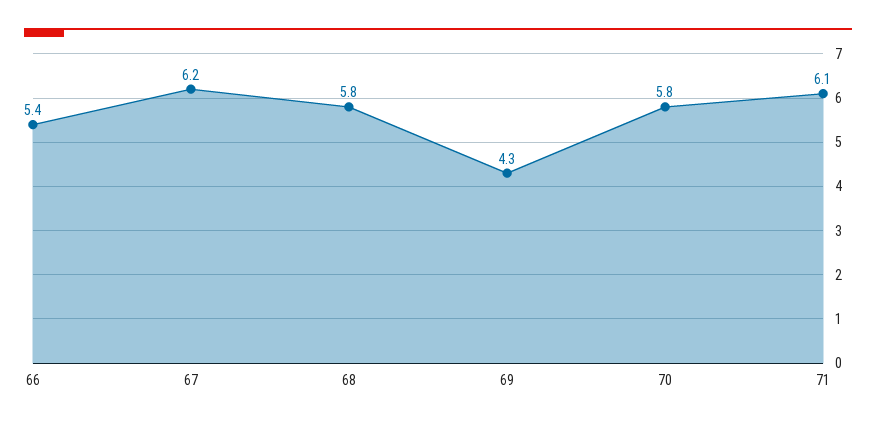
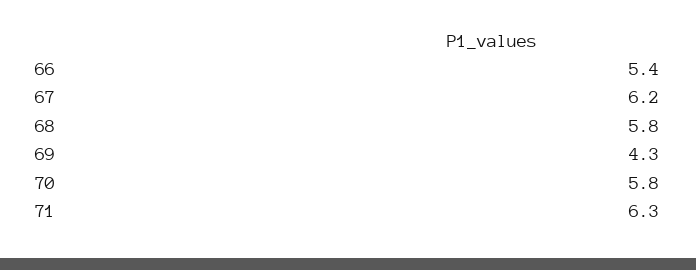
  {
    "66": 5.4,
    "67": 6.2,
    "68": 5.8,
    "69": 4.3,
    "70": 5.8,
-   "71": 6.1
+   "71": 6.3
  }

